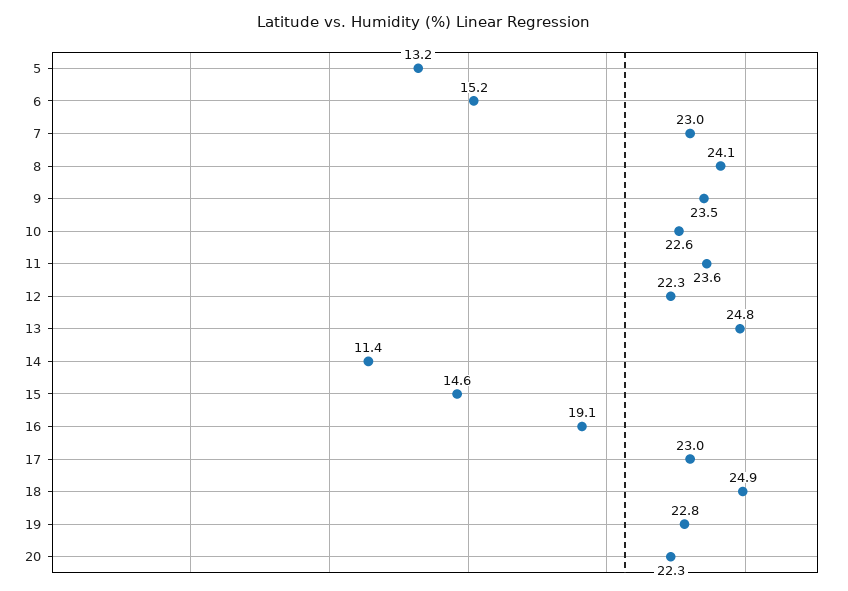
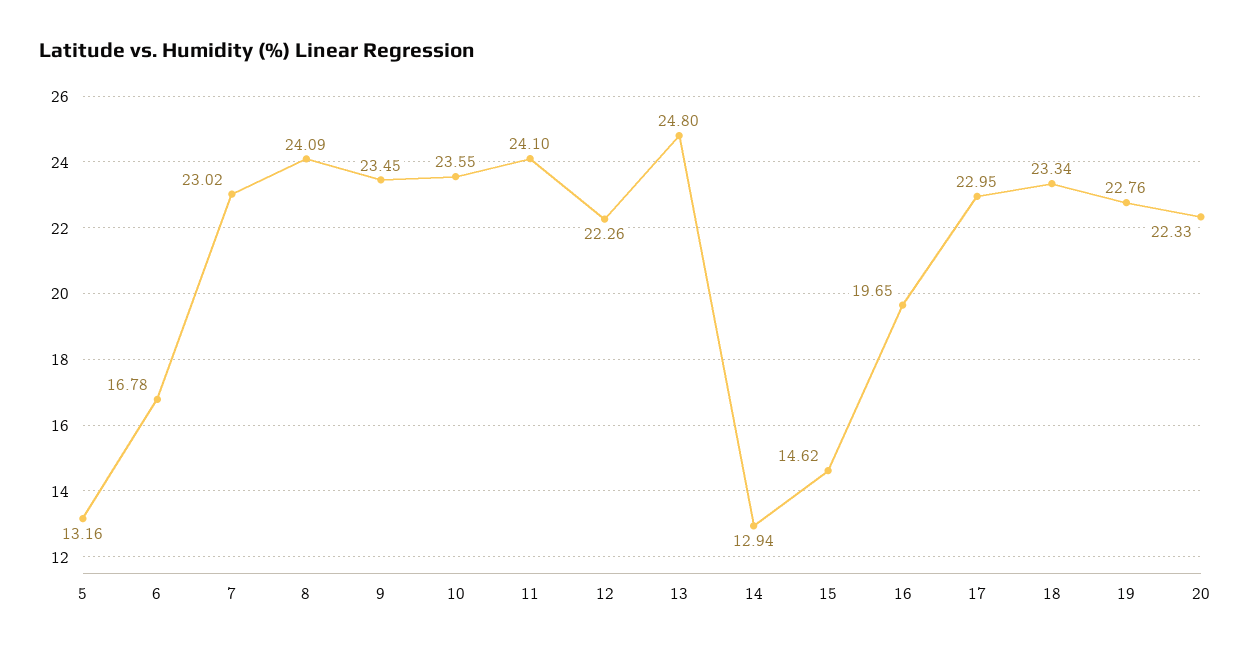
  {
    "5": 13.16,
-   "6": 15.2,
+   "6": 16.78,
    "7": 23.02,
    "8": 24.09,
    "9": 23.45,
-   "10": 22.6,
+   "10": 23.55,
-   "11": 23.6,
+   "11": 24.1,
    "12": 22.26,
    "13": 24.8,
-   "14": 11.4,
+   "14": 12.94,
    "15": 14.62,
-   "16": 19.1,
+   "16": 19.65,
    "17": 22.95,
-   "18": 24.9,
+   "18": 23.34,
    "19": 22.76,
    "20": 22.33
  }

